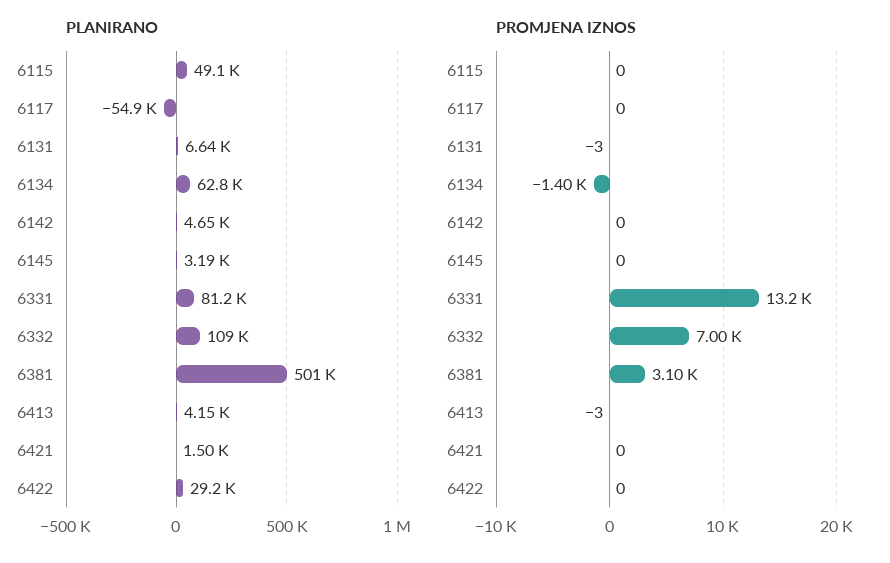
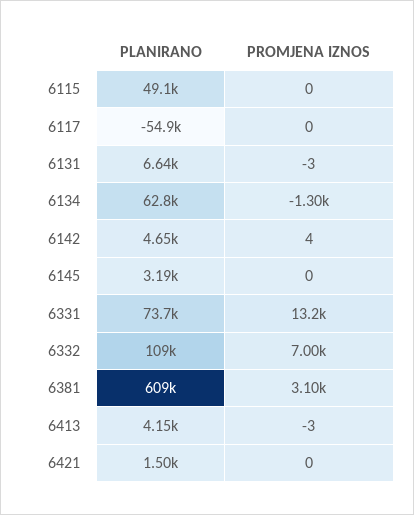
  {
    "PLANIRANO": {
      "6115": 49100,
      "6117": -54900,
      "6131": 6640,
      "6134": 62800,
      "6142": 4650,
      "6145": 3190,
-     "6331": 81200,
+     "6331": 73700,
      "6332": 109000,
-     "6381": 501000,
+     "6381": 609000,
      "6413": 4150,
-     "6421": 1500,
+     "6421": 1500
-     "6422": 29200
    },
    "PROMJENA IZNOS": {
      "6115": 0,
      "6117": 0,
      "6131": -3,
-     "6134": -1400,
+     "6134": -1300,
-     "6142": 0,
+     "6142": 4,
      "6145": 0,
      "6331": 13200,
      "6332": 7000,
      "6381": 3100,
      "6413": -3,
-     "6421": 0,
+     "6421": 0
-     "6422": 0
    }
  }

